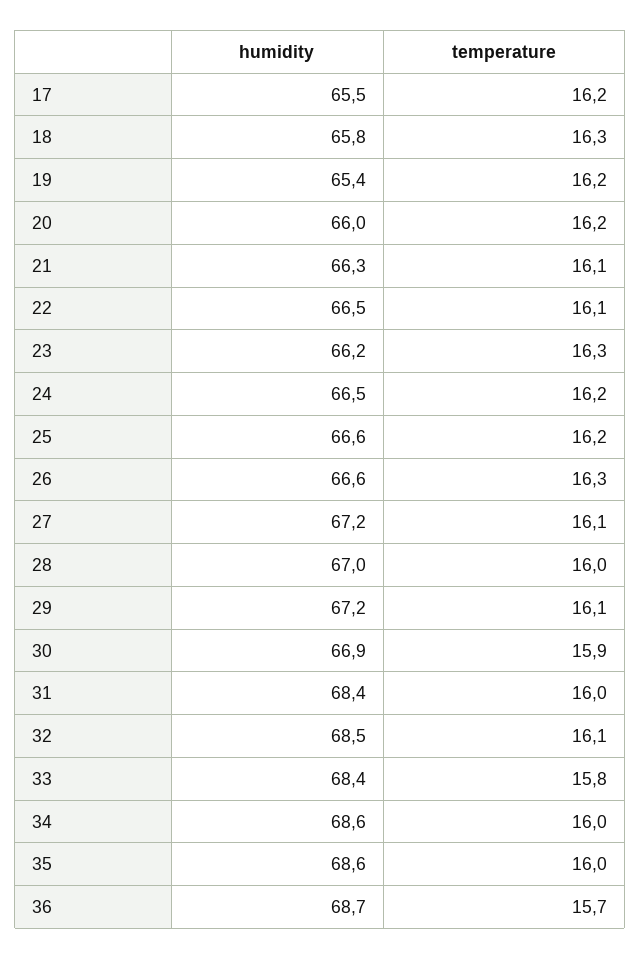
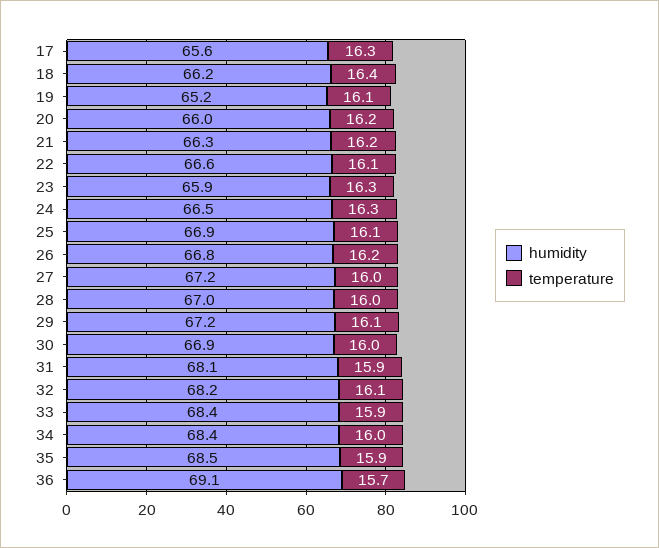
  {
    "humidity": {
-     "17": 65.5,
+     "17": 65.6,
-     "18": 65.8,
+     "18": 66.2,
-     "19": 65.4,
+     "19": 65.2,
      "20": 66,
      "21": 66.3,
-     "22": 66.5,
+     "22": 66.6,
-     "23": 66.2,
+     "23": 65.9,
      "24": 66.5,
-     "25": 66.6,
+     "25": 66.9,
-     "26": 66.6,
+     "26": 66.8,
      "27": 67.2,
      "28": 67,
      "29": 67.2,
      "30": 66.9,
-     "31": 68.4,
+     "31": 68.1,
-     "32": 68.5,
+     "32": 68.2,
      "33": 68.4,
-     "34": 68.6,
+     "34": 68.4,
-     "35": 68.6,
+     "35": 68.5,
-     "36": 68.7
+     "36": 69.1
    },
    "temperature": {
-     "17": 16.2,
+     "17": 16.3,
-     "18": 16.3,
+     "18": 16.4,
-     "19": 16.2,
+     "19": 16.1,
      "20": 16.2,
-     "21": 16.1,
+     "21": 16.2,
      "22": 16.1,
      "23": 16.3,
-     "24": 16.2,
+     "24": 16.3,
-     "25": 16.2,
+     "25": 16.1,
-     "26": 16.3,
+     "26": 16.2,
-     "27": 16.1,
+     "27": 16,
      "28": 16,
      "29": 16.1,
-     "30": 15.9,
+     "30": 16,
-     "31": 16,
+     "31": 15.9,
      "32": 16.1,
-     "33": 15.8,
+     "33": 15.9,
      "34": 16,
-     "35": 16,
+     "35": 15.9,
      "36": 15.7
    }
  }

